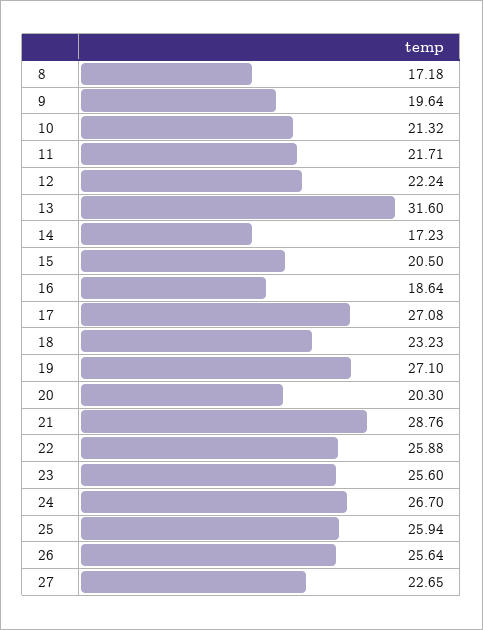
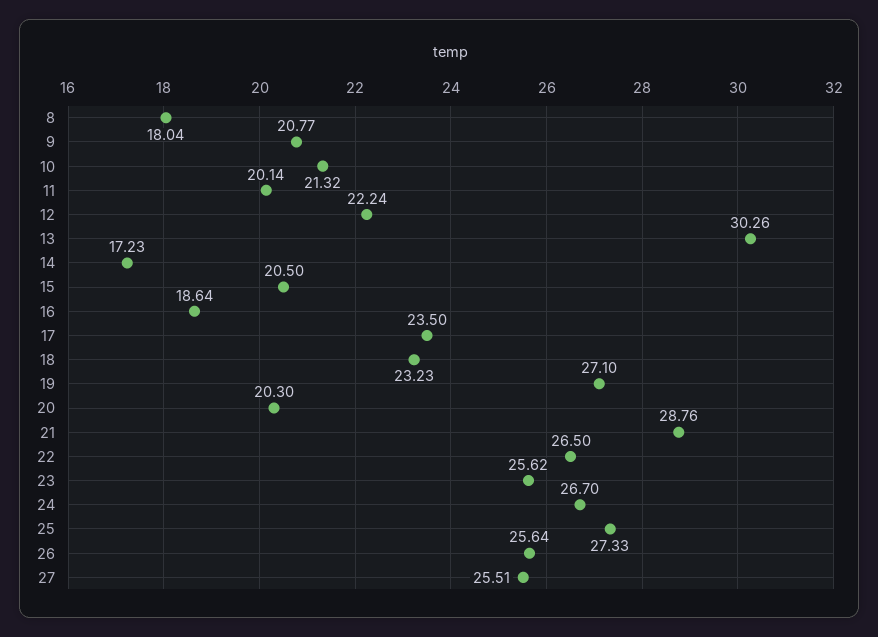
  {
-   "8": 17.18,
+   "8": 18.04,
-   "9": 19.64,
+   "9": 20.77,
    "10": 21.32,
-   "11": 21.71,
+   "11": 20.14,
    "12": 22.24,
-   "13": 31.6,
+   "13": 30.26,
    "14": 17.23,
    "15": 20.5,
    "16": 18.64,
-   "17": 27.08,
+   "17": 23.5,
    "18": 23.23,
    "19": 27.1,
    "20": 20.3,
    "21": 28.76,
-   "22": 25.88,
+   "22": 26.5,
-   "23": 25.6,
+   "23": 25.62,
    "24": 26.7,
-   "25": 25.94,
+   "25": 27.33,
    "26": 25.64,
-   "27": 22.65
+   "27": 25.51
  }

